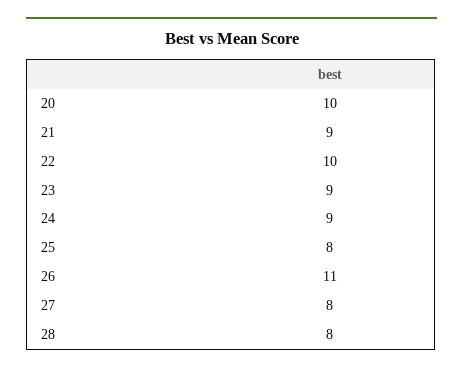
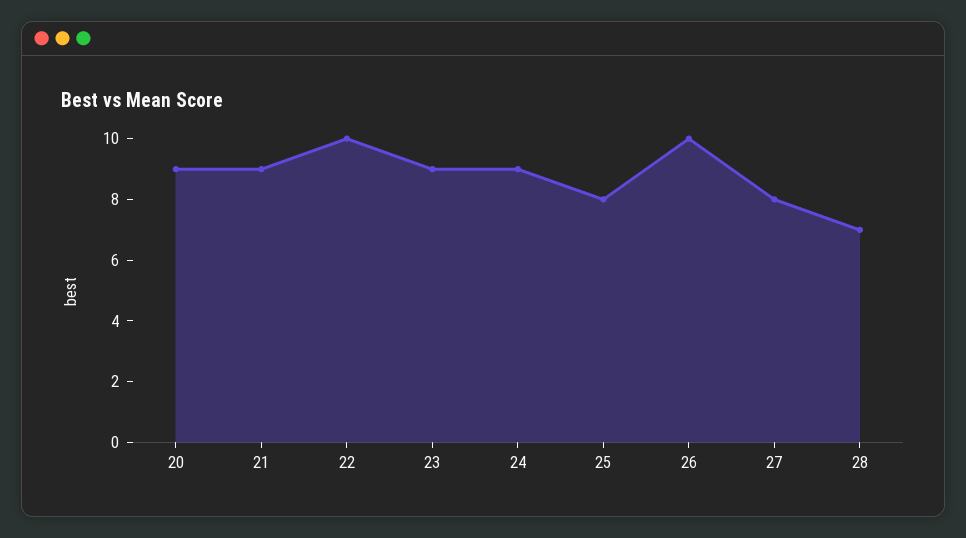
  {
-   "20": 10,
+   "20": 9,
    "21": 9,
    "22": 10,
    "23": 9,
    "24": 9,
    "25": 8,
-   "26": 11,
+   "26": 10,
    "27": 8,
-   "28": 8
+   "28": 7
  }

